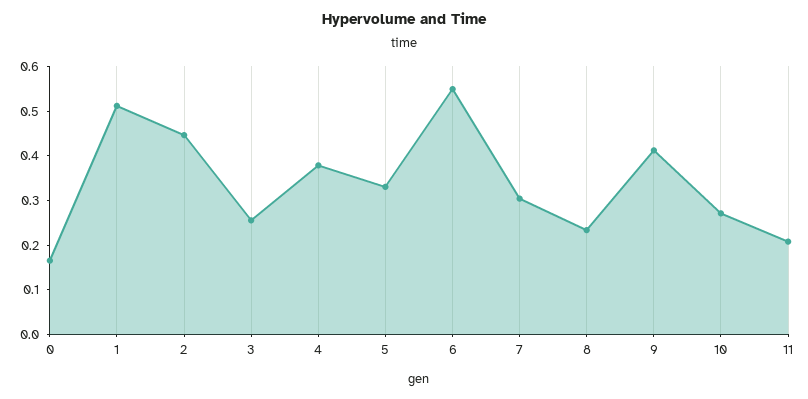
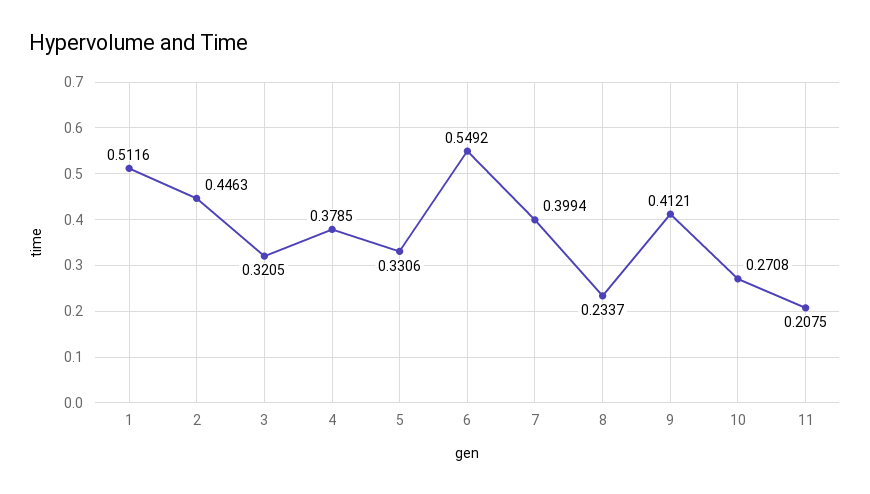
  {
-   "0": 0.16,
    "1": 0.5116,
    "2": 0.4463,
-   "3": 0.26,
+   "3": 0.3205,
    "4": 0.3785,
    "5": 0.3306,
    "6": 0.5492,
-   "7": 0.3,
+   "7": 0.3994,
    "8": 0.2337,
    "9": 0.4121,
    "10": 0.2708,
    "11": 0.2075
  }

